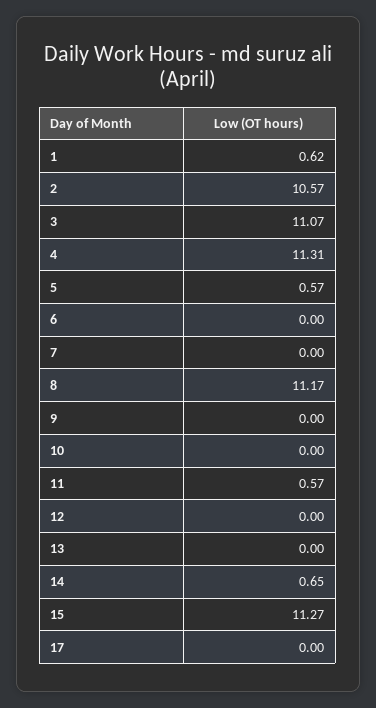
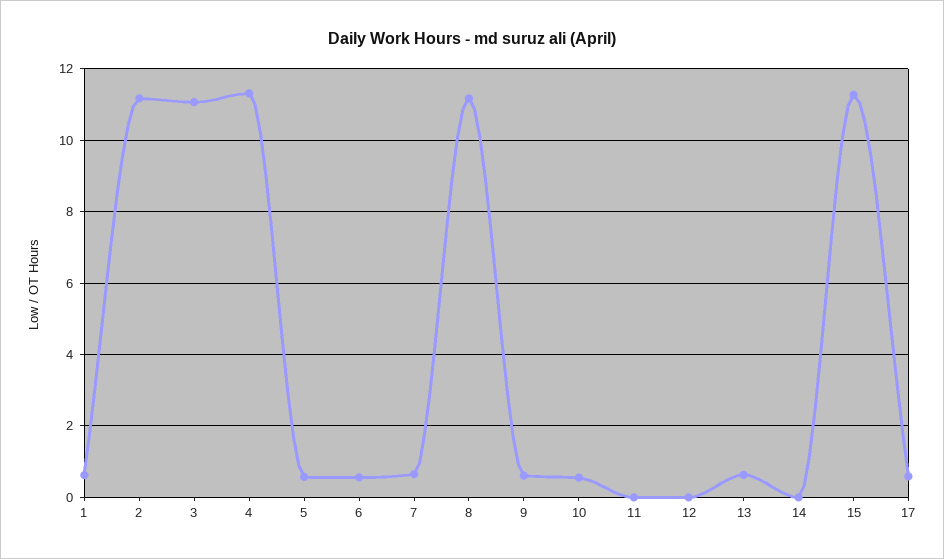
  {
    "1": 0.62,
-   "2": 10.57,
+   "2": 11.2,
    "3": 11.07,
    "4": 11.31,
    "5": 0.57,
-   "6": 0,
+   "6": 0.6,
-   "7": 0,
+   "7": 0.6,
    "8": 11.17,
-   "9": 0,
+   "9": 0.6,
-   "10": 0,
+   "10": 0.6,
-   "11": 0.57,
+   "11": 0,
    "12": 0,
-   "13": 0,
+   "13": 0.6,
-   "14": 0.65,
+   "14": 0,
    "15": 11.27,
-   "17": 0
+   "17": 0.6
  }

